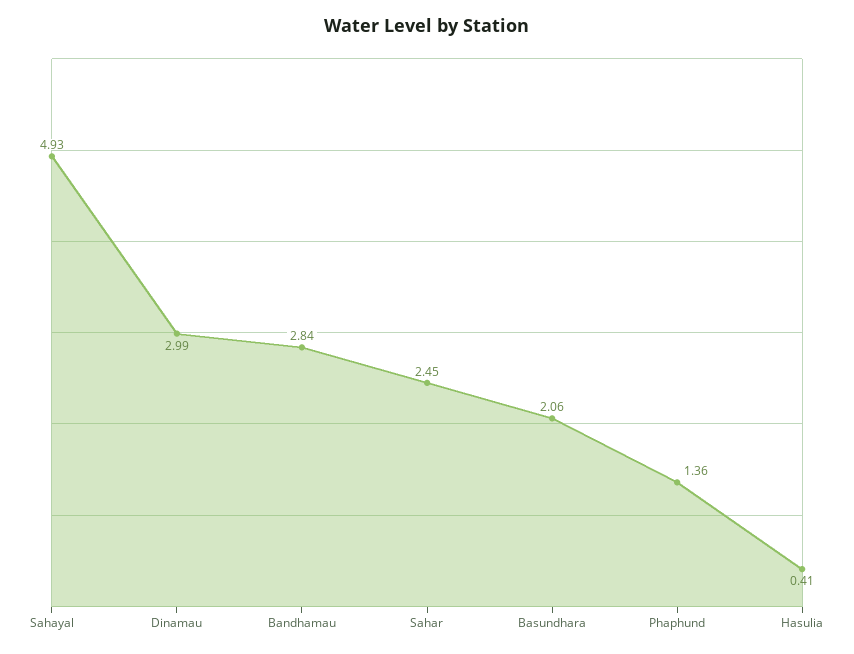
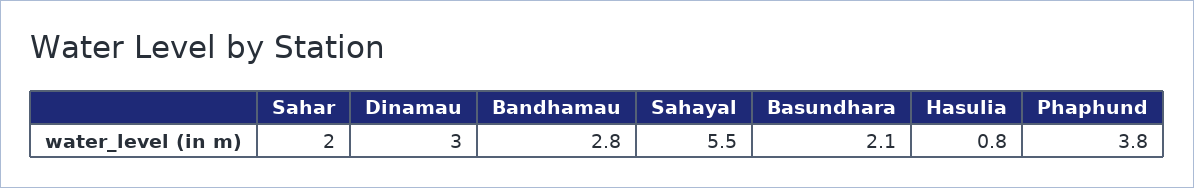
  {
-   "Sahayal": 4.93,
+   "Sahayal": 5.5,
    "Dinamau": 2.99,
    "Bandhamau": 2.84,
-   "Sahar": 2.45,
+   "Sahar": 2,
    "Basundhara": 2.06,
-   "Phaphund": 1.36,
+   "Phaphund": 3.8,
-   "Hasulia": 0.41
+   "Hasulia": 0.8
  }

